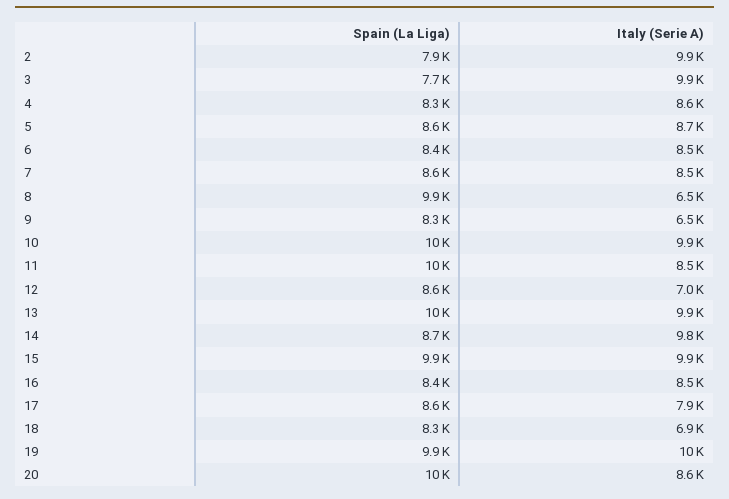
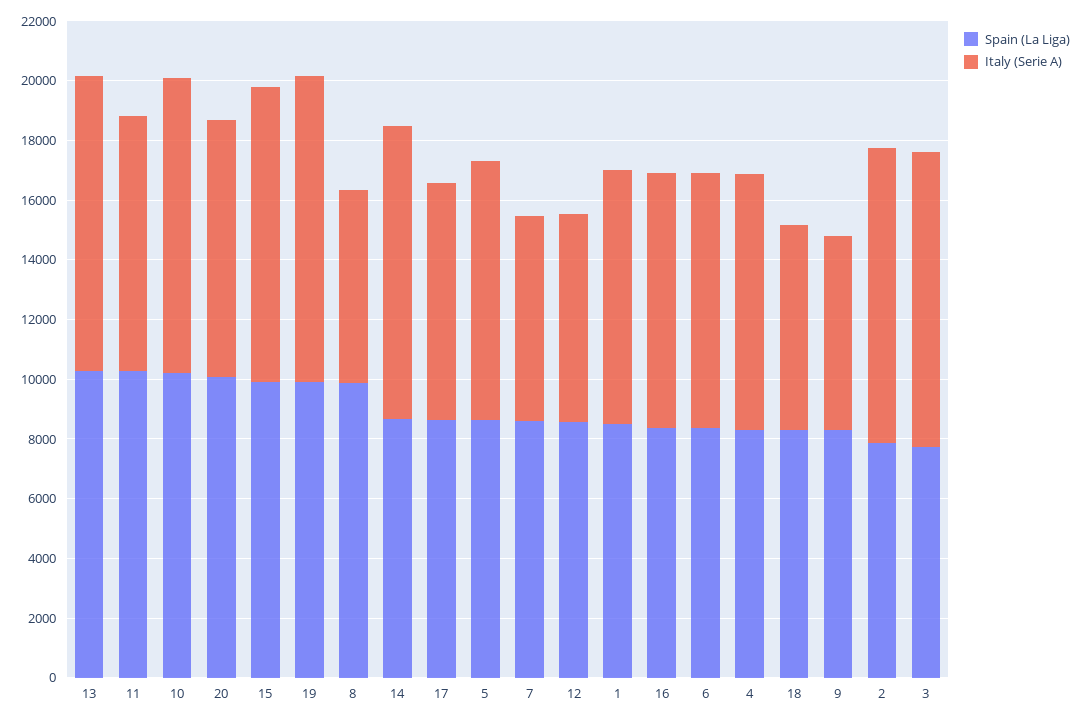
  {
    "Spain (La Liga)": {
      "2": 7900,
      "3": 7700,
      "4": 8300,
      "5": 8600,
      "6": 8400,
      "7": 8600,
      "8": 9900,
      "9": 8300,
      "10": 10000,
      "11": 10000,
      "12": 8600,
      "13": 10000,
      "14": 8700,
      "15": 9900,
      "16": 8400,
      "17": 8600,
      "18": 8300,
      "19": 9900,
-     "20": 10000
+     "20": 10000,
+     "1": 8500
    },
    "Italy (Serie A)": {
      "2": 9900,
      "3": 9900,
      "4": 8600,
      "5": 8700,
      "6": 8500,
-     "7": 8500,
+     "7": 7000,
      "8": 6500,
      "9": 6500,
      "10": 9900,
      "11": 8500,
      "12": 7000,
      "13": 9900,
      "14": 9800,
      "15": 9900,
      "16": 8500,
      "17": 7900,
      "18": 6900,
      "19": 10000,
-     "20": 8600
+     "20": 8600,
+     "1": 8500
    }
  }

